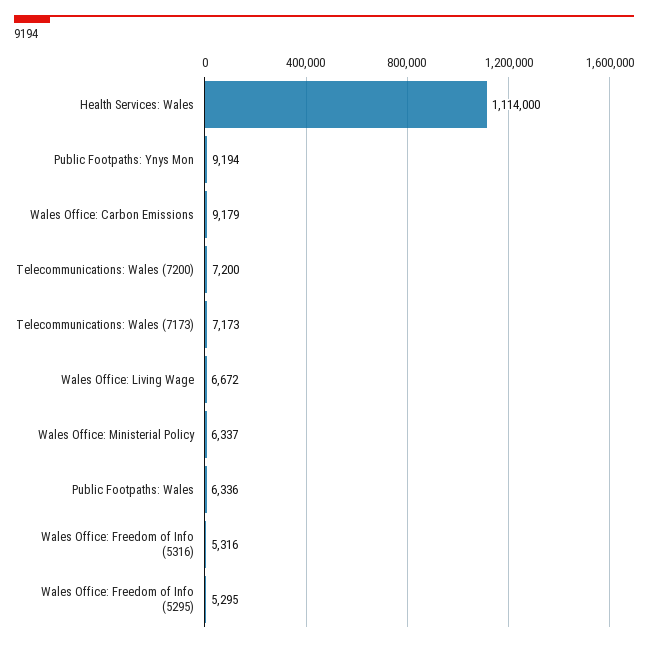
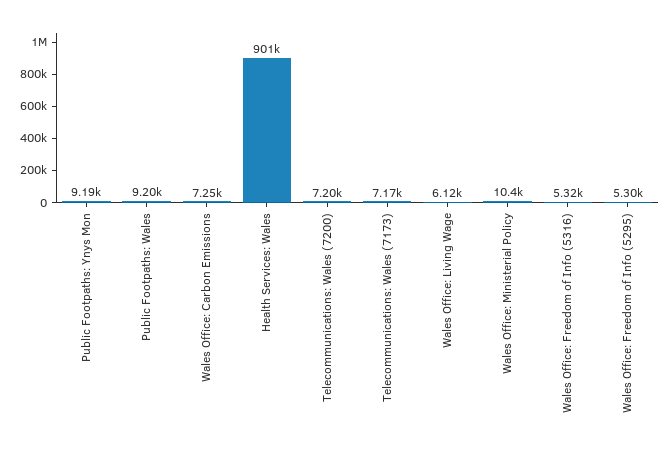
  {
-   "Health Services: Wales": 1114000,
+   "Health Services: Wales": 901000,
    "Public Footpaths: Ynys Mon": 9194,
-   "Wales Office: Carbon Emissions": 9179,
+   "Wales Office: Carbon Emissions": 7250,
    "Telecommunications: Wales (7200)": 7200,
    "Telecommunications: Wales (7173)": 7173,
-   "Wales Office: Living Wage": 6672,
+   "Wales Office: Living Wage": 6120,
-   "Wales Office: Ministerial Policy": 6337,
+   "Wales Office: Ministerial Policy": 10400,
-   "Public Footpaths: Wales": 6336,
+   "Public Footpaths: Wales": 9200,
    "Wales Office: Freedom of Info (5316)": 5316,
    "Wales Office: Freedom of Info (5295)": 5295
  }

